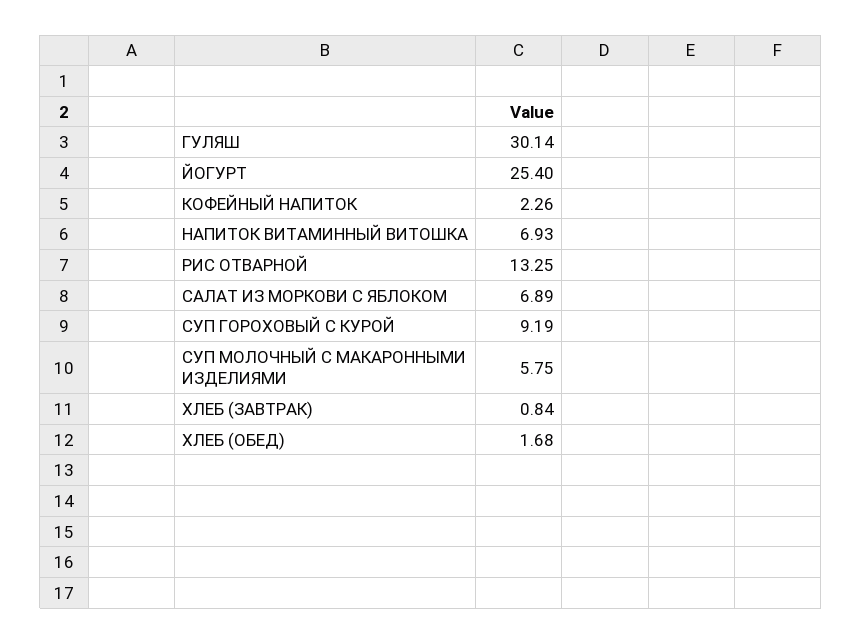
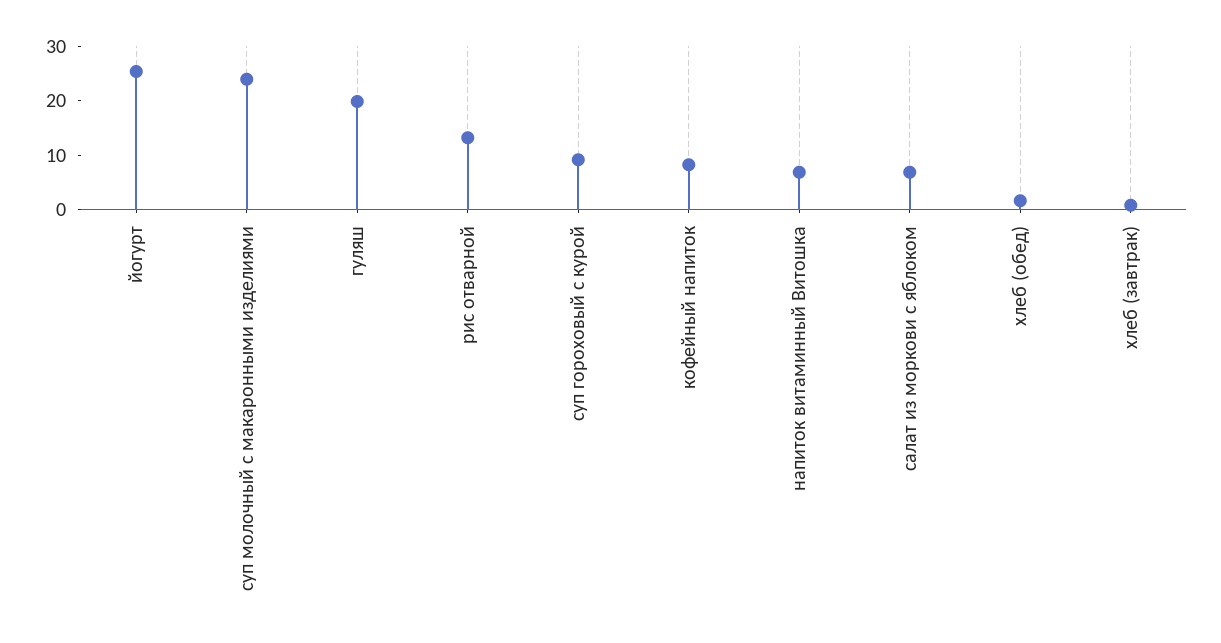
  {
-   "ГУЛЯШ": 30.14,
+   "ГУЛЯШ": 20,
    "ЙОГУРТ": 25.4,
-   "КОФЕЙНЫЙ НАПИТОК": 2.26,
+   "КОФЕЙНЫЙ НАПИТОК": 8,
    "НАПИТОК ВИТАМИННЫЙ ВИТОШКА": 6.93,
    "РИС ОТВАРНОЙ": 13.25,
    "САЛАТ ИЗ МОРКОВИ С ЯБЛОКОМ": 6.89,
    "СУП ГОРОХОВЫЙ С КУРОЙ": 9.19,
-   "СУП МОЛОЧНЫЙ С МАКАРОННЫМИ ИЗДЕЛИЯМИ": 5.75,
+   "СУП МОЛОЧНЫЙ С МАКАРОННЫМИ ИЗДЕЛИЯМИ": 24,
    "ХЛЕБ (ЗАВТРАК)": 0.84,
    "ХЛЕБ (ОБЕД)": 1.68
  }

